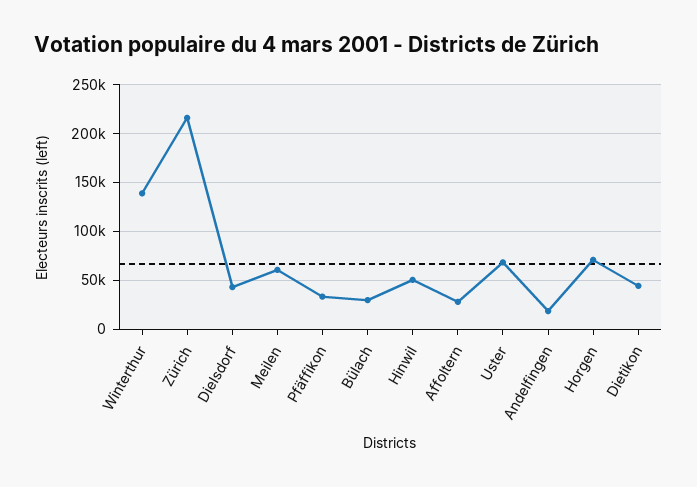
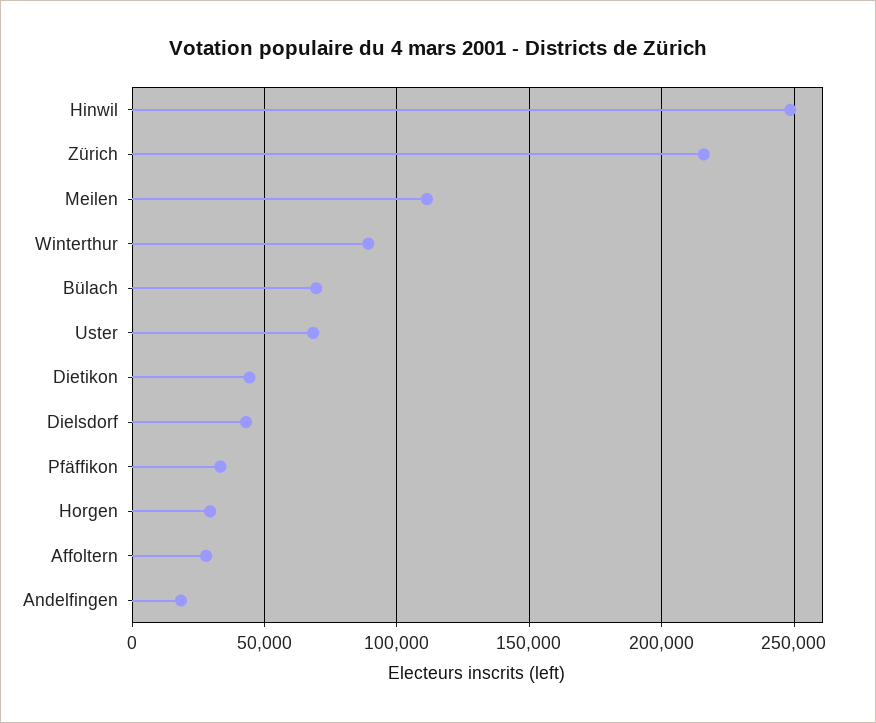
  {
-   "Winterthur": 140000,
+   "Winterthur": 90000,
    "Zürich": 215000,
    "Dielsdorf": 45000,
-   "Meilen": 60000,
+   "Meilen": 110000,
    "Pfäffikon": 35000,
-   "Bülach": 30000,
+   "Bülach": 70000,
-   "Hinwil": 50000,
+   "Hinwil": 250000,
    "Affoltern": 30000,
    "Uster": 70000,
    "Andelfingen": 20000,
-   "Horgen": 70000,
+   "Horgen": 30000,
    "Dietikon": 45000
  }

